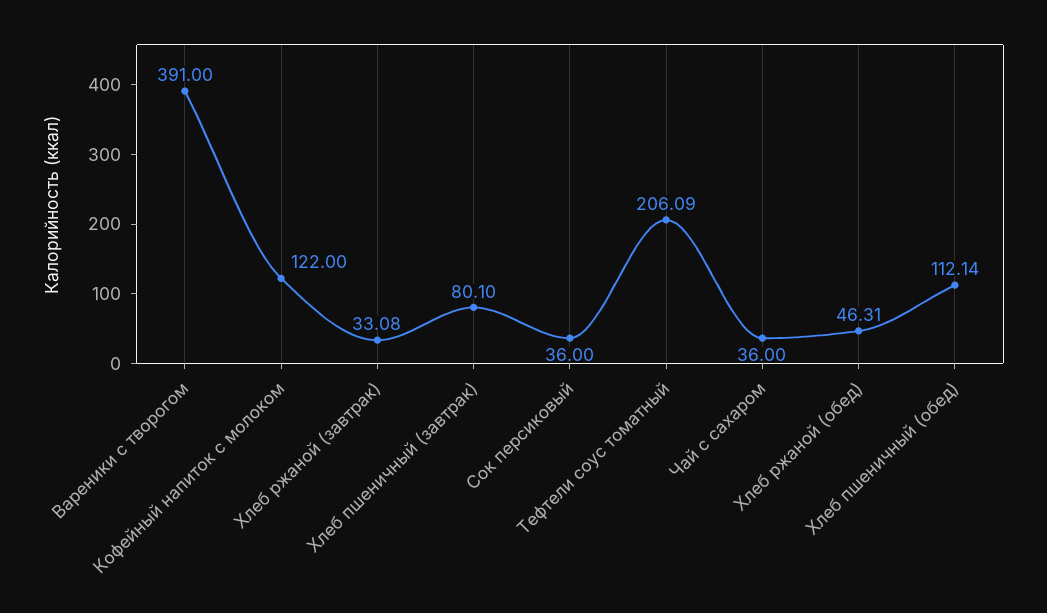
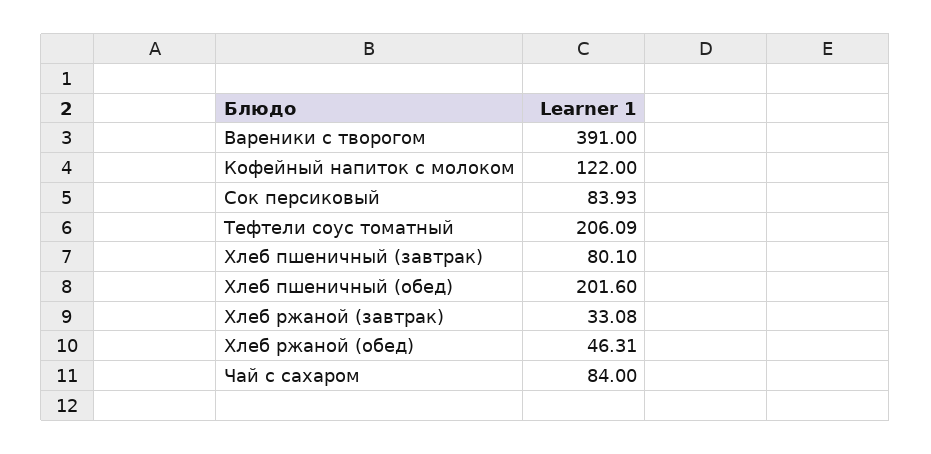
  {
    "Вареники с творогом": 391,
    "Кофейный напиток с молоком": 122,
    "Хлеб ржаной (завтрак)": 33.08,
    "Хлеб пшеничный (завтрак)": 80.1,
-   "Сок персиковый": 36,
+   "Сок персиковый": 83.93,
    "Тефтели соус томатный": 206.09,
-   "Чай с сахаром": 36,
+   "Чай с сахаром": 84,
    "Хлеб ржаной (обед)": 46.31,
-   "Хлеб пшеничный (обед)": 112.14
+   "Хлеб пшеничный (обед)": 201.6
  }

